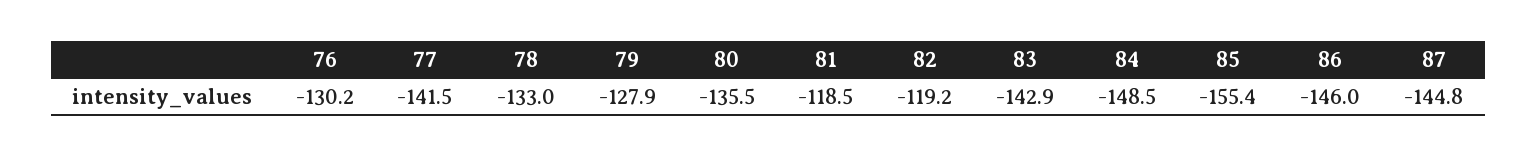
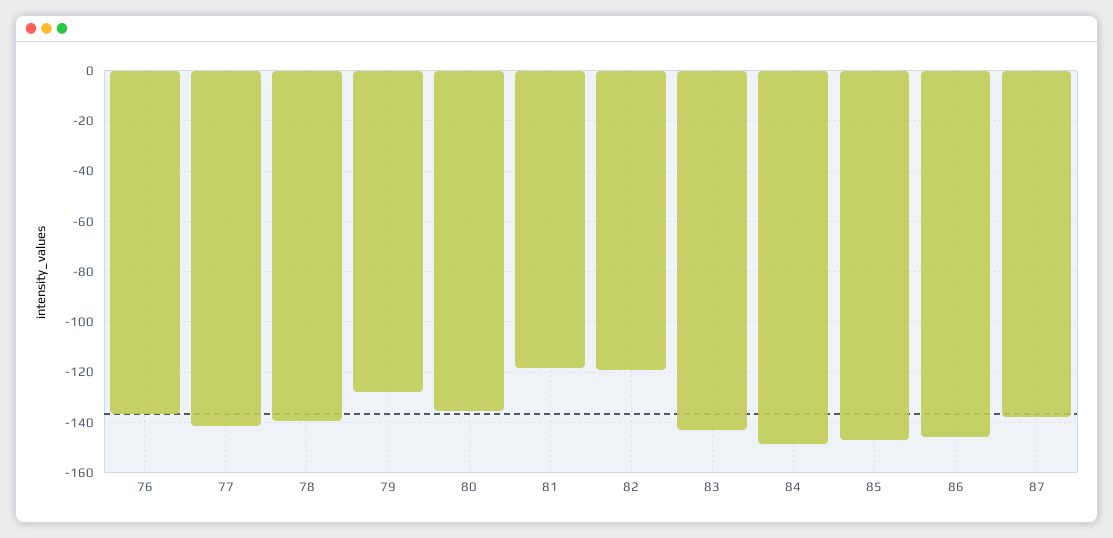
  {
-   "76": -130.2,
+   "76": -137.5,
    "77": -141.5,
-   "78": -133,
+   "78": -140,
    "79": -127.9,
    "80": -135.5,
    "81": -118.5,
    "82": -119.2,
    "83": -142.9,
    "84": -148.5,
-   "85": -155.4,
+   "85": -147.5,
    "86": -146,
-   "87": -144.8
+   "87": -137.5
  }

